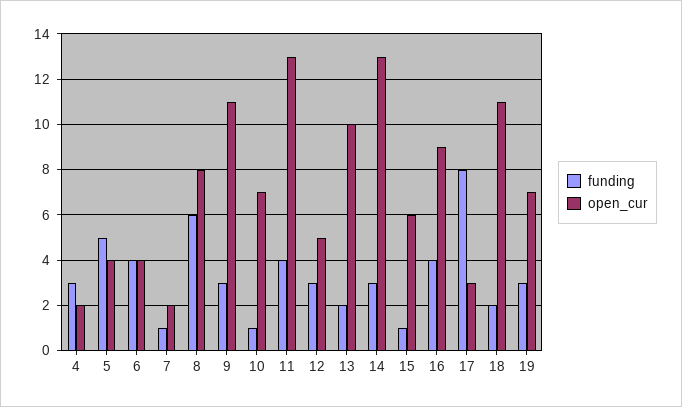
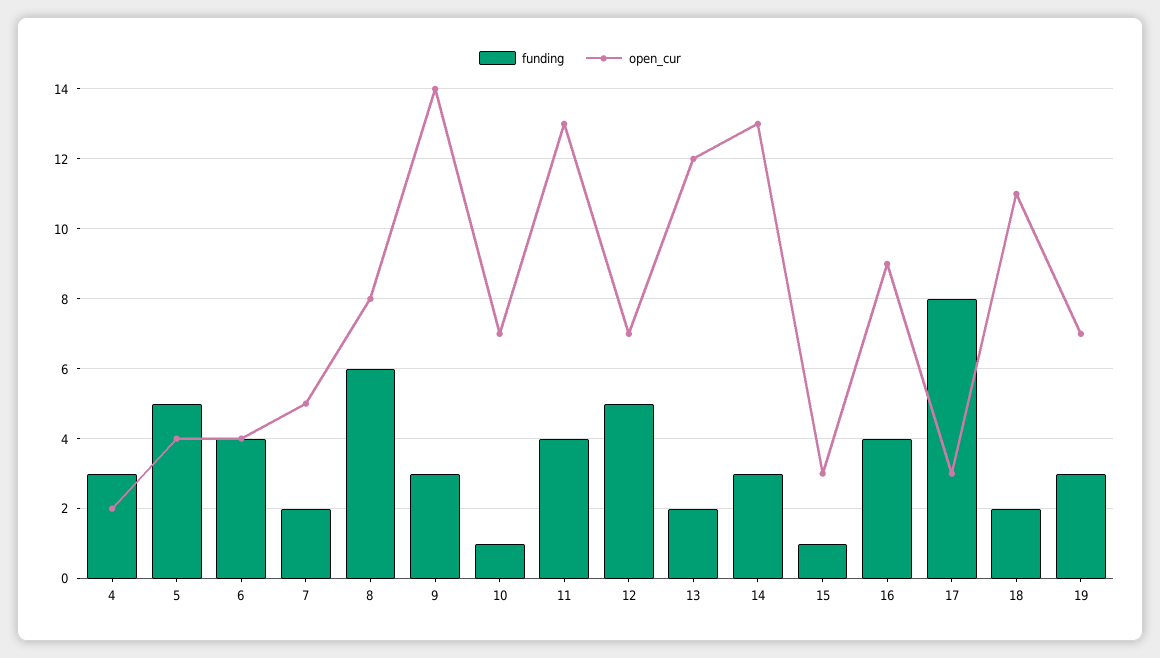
  {
    "funding": {
      "4": 3,
      "5": 5,
      "6": 4,
-     "7": 1,
+     "7": 2,
      "8": 6,
      "9": 3,
      "10": 1,
      "11": 4,
-     "12": 3,
+     "12": 5,
      "13": 2,
      "14": 3,
      "15": 1,
      "16": 4,
      "17": 8,
      "18": 2,
      "19": 3
    },
    "open_cur": {
      "4": 2,
      "5": 4,
      "6": 4,
-     "7": 2,
+     "7": 5,
      "8": 8,
-     "9": 11,
+     "9": 14,
      "10": 7,
      "11": 13,
-     "12": 5,
+     "12": 7,
-     "13": 10,
+     "13": 12,
      "14": 13,
-     "15": 6,
+     "15": 3,
      "16": 9,
      "17": 3,
      "18": 11,
      "19": 7
    }
  }

